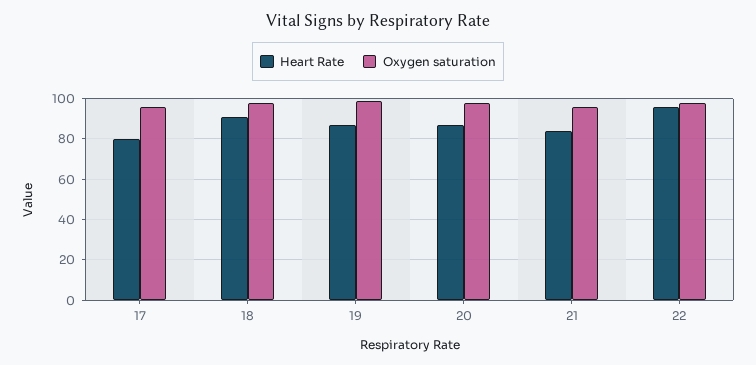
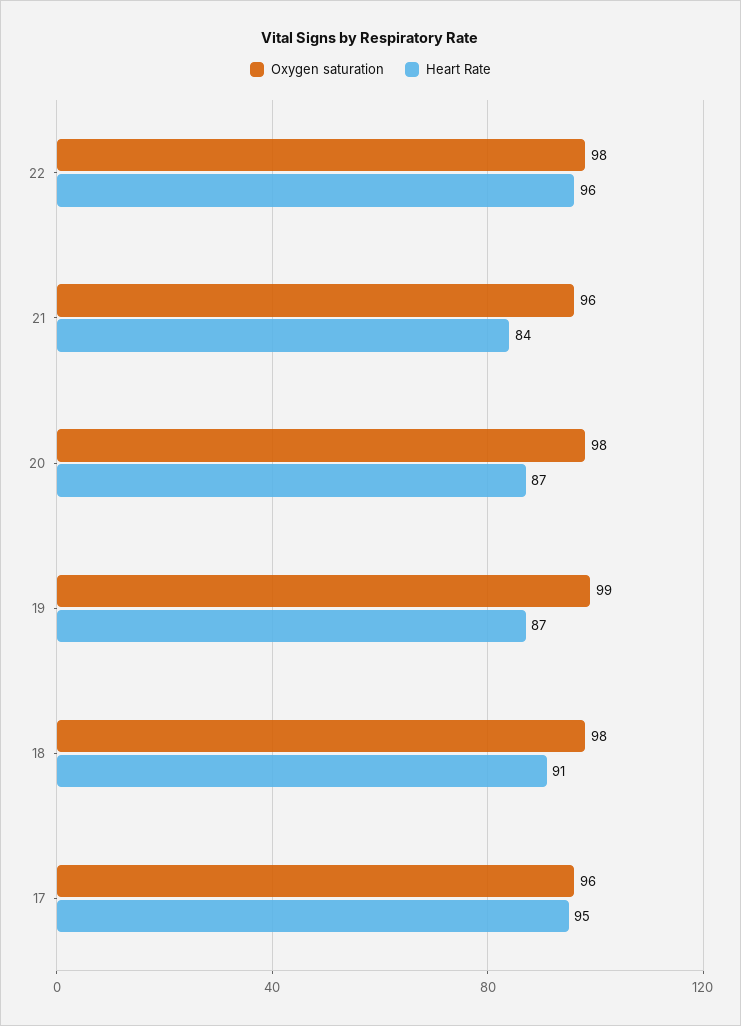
  {
    "Heart Rate": {
-     "17": 80,
+     "17": 95,
      "18": 91,
      "19": 87,
      "20": 87,
      "21": 84,
      "22": 96
    },
    "Oxygen saturation": {
      "17": 96,
      "18": 98,
      "19": 99,
      "20": 98,
      "21": 96,
      "22": 98
    }
  }

